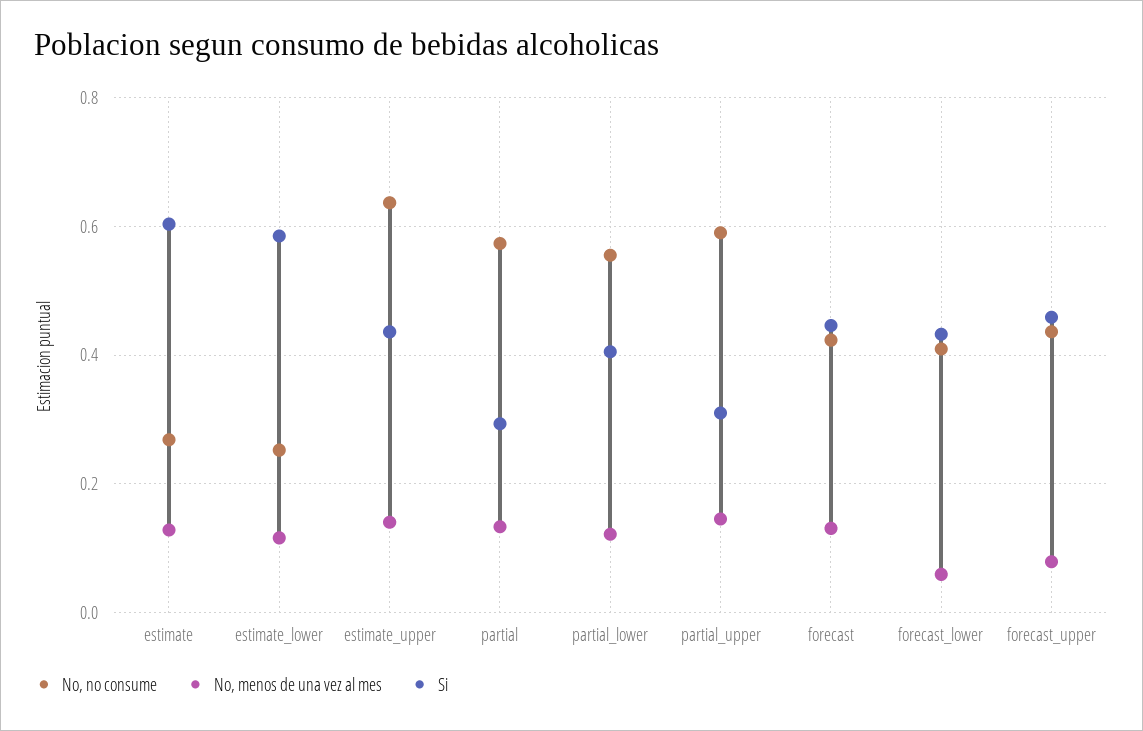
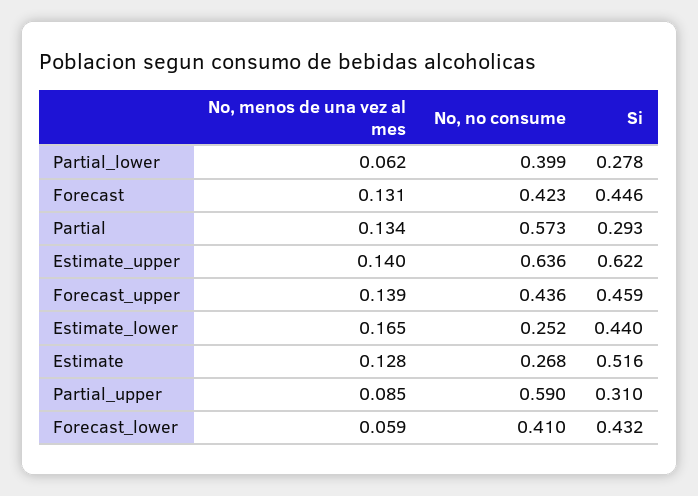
  {
    "No, no consume": {
      "estimate": 0.268,
      "estimate_lower": 0.252,
      "estimate_upper": 0.636,
      "partial": 0.573,
-     "partial_lower": 0.56,
+     "partial_lower": 0.399,
      "partial_upper": 0.59,
      "forecast": 0.423,
      "forecast_lower": 0.41,
      "forecast_upper": 0.436
    },
    "No, menos de una vez al mes": {
      "estimate": 0.128,
-     "estimate_lower": 0.12,
+     "estimate_lower": 0.165,
      "estimate_upper": 0.14,
      "partial": 0.134,
-     "partial_lower": 0.12,
+     "partial_lower": 0.062,
-     "partial_upper": 0.14,
+     "partial_upper": 0.085,
      "forecast": 0.131,
      "forecast_lower": 0.059,
-     "forecast_upper": 0.08
+     "forecast_upper": 0.139
    },
    "Si": {
-     "estimate": 0.6,
+     "estimate": 0.516,
-     "estimate_lower": 0.58,
+     "estimate_lower": 0.44,
-     "estimate_upper": 0.44,
+     "estimate_upper": 0.622,
      "partial": 0.293,
-     "partial_lower": 0.4,
+     "partial_lower": 0.278,
      "partial_upper": 0.31,
      "forecast": 0.446,
      "forecast_lower": 0.432,
      "forecast_upper": 0.459
    }
  }

